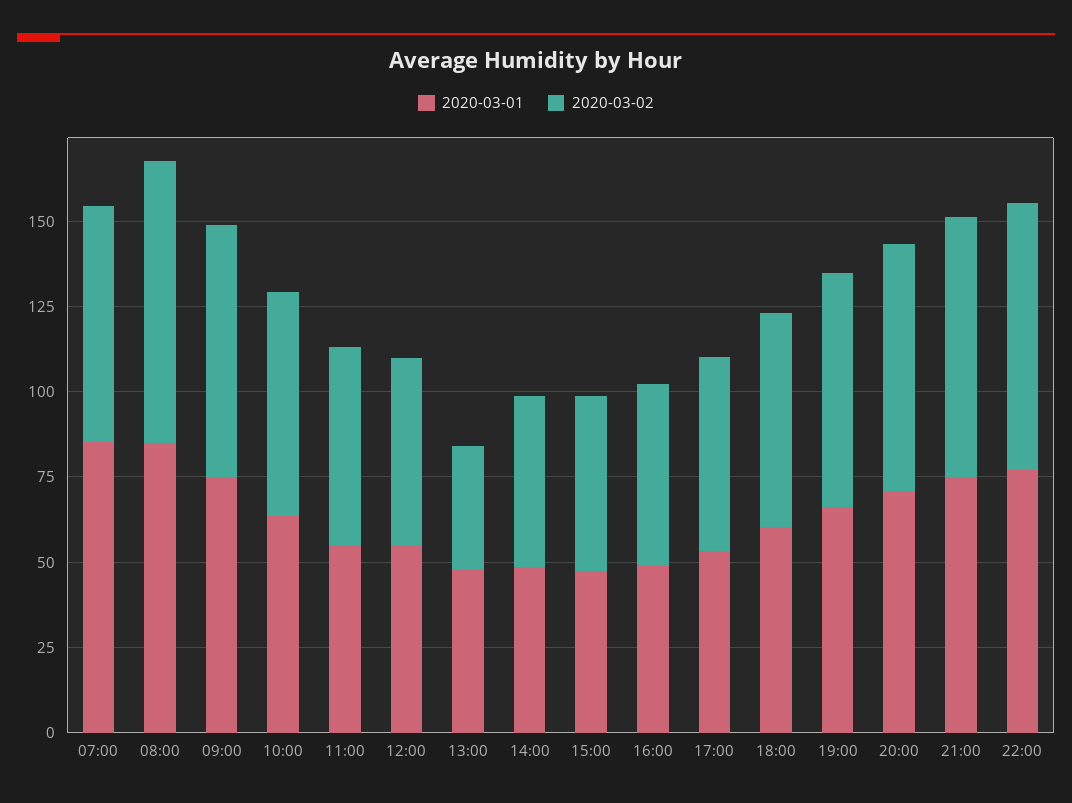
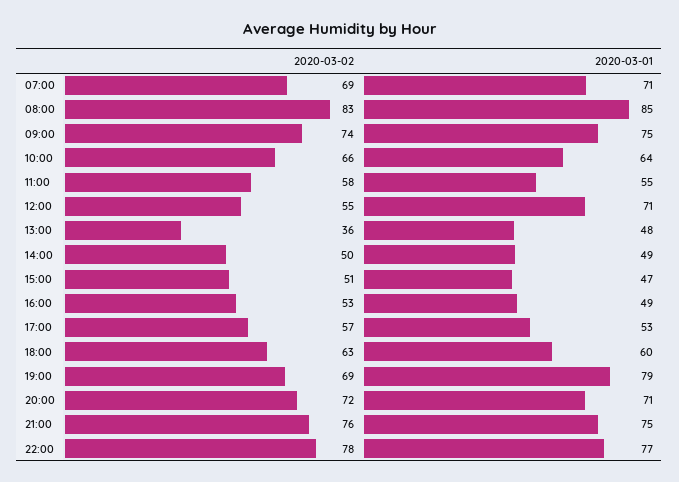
  {
    "2020-03-01": {
-     "07:00": 85,
+     "07:00": 71,
      "08:00": 85,
      "09:00": 75,
      "10:00": 64,
      "11:00": 55,
-     "12:00": 55,
+     "12:00": 71,
      "13:00": 48,
      "14:00": 49,
      "15:00": 47,
      "16:00": 49,
      "17:00": 53,
      "18:00": 60,
-     "19:00": 65,
+     "19:00": 79,
      "20:00": 71,
      "21:00": 75,
      "22:00": 77
    },
    "2020-03-02": {
      "07:00": 69,
      "08:00": 83,
      "09:00": 74,
      "10:00": 66,
      "11:00": 58,
      "12:00": 55,
      "13:00": 36,
      "14:00": 50,
      "15:00": 51,
      "16:00": 53,
      "17:00": 57,
      "18:00": 63,
      "19:00": 69,
      "20:00": 72,
      "21:00": 76,
      "22:00": 78
    }
  }

